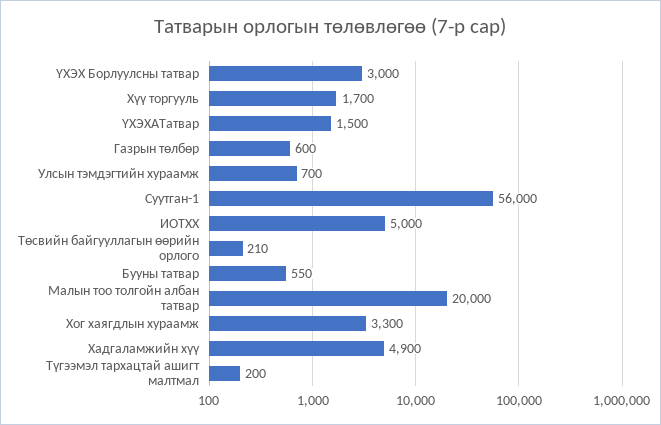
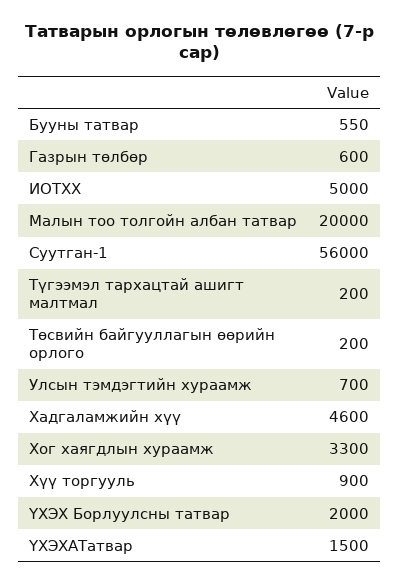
  {
-   "ҮХЭХ Борлуулсны татвар": 3000,
+   "ҮХЭХ Борлуулсны татвар": 2000,
-   "Хүү торгууль": 1700,
+   "Хүү торгууль": 900,
    "ҮХЭХАТатвар": 1500,
    "Газрын төлбөр": 600,
    "Улсын тэмдэгтийн хураамж": 700,
    "Суутган-1": 56000,
    "ИОТХХ": 5000,
-   "Төсвийн байгууллагын өөрийн орлого": 210,
+   "Төсвийн байгууллагын өөрийн орлого": 200,
    "Бууны татвар": 550,
    "Малын тоо толгойн албан татвар": 20000,
    "Хог хаягдлын хураамж": 3300,
-   "Хадгаламжийн хүү": 4900,
+   "Хадгаламжийн хүү": 4600,
    "Түгээмэл тархацтай ашигт малтмал": 200
  }

